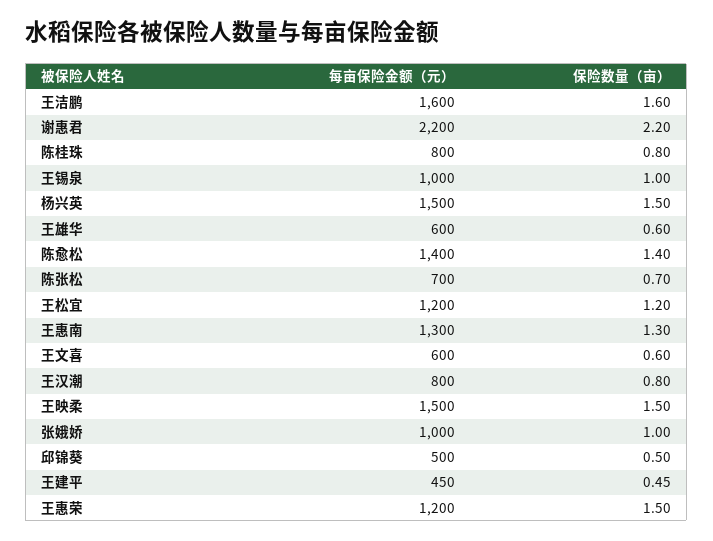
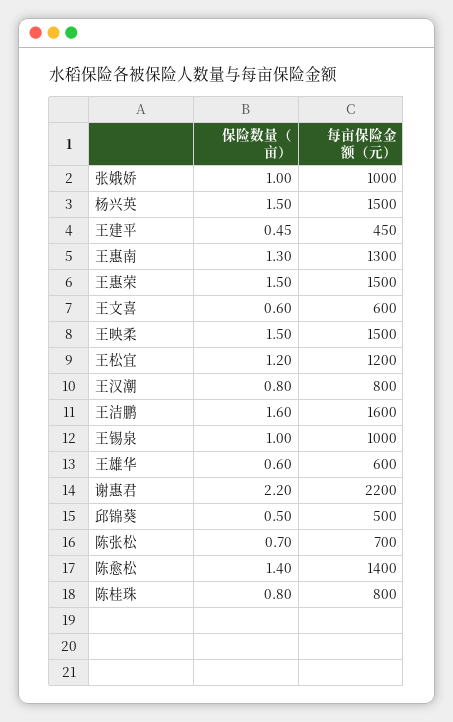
  {
    "每亩保险金额（元）": {
      "王洁鹏": 1600,
      "谢惠君": 2200,
      "陈桂珠": 800,
      "王锡泉": 1000,
      "杨兴英": 1500,
      "王雄华": 600,
      "陈愈松": 1400,
      "陈张松": 700,
      "王松宜": 1200,
      "王惠南": 1300,
      "王文喜": 600,
      "王汉潮": 800,
      "王映柔": 1500,
      "张娥娇": 1000,
      "邱锦葵": 500,
      "王建平": 450,
-     "王惠荣": 1200
+     "王惠荣": 1500
    },
    "保险数量（亩）": {
      "王洁鹏": 1.6,
      "谢惠君": 2.2,
      "陈桂珠": 0.8,
      "王锡泉": 1,
      "杨兴英": 1.5,
      "王雄华": 0.6,
      "陈愈松": 1.4,
      "陈张松": 0.7,
      "王松宜": 1.2,
      "王惠南": 1.3,
      "王文喜": 0.6,
      "王汉潮": 0.8,
      "王映柔": 1.5,
      "张娥娇": 1,
      "邱锦葵": 0.5,
      "王建平": 0.45,
      "王惠荣": 1.5
    }
  }

